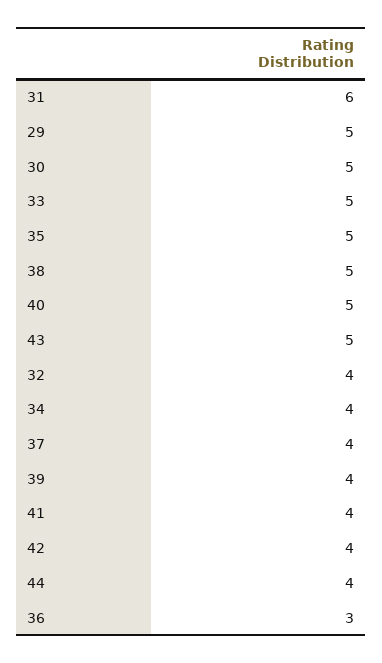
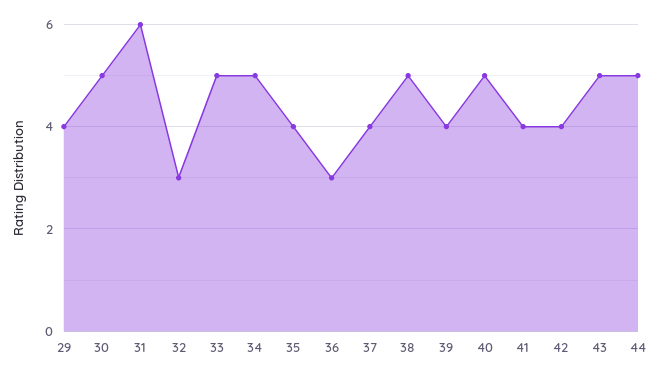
  {
    "31": 6,
-   "29": 5,
+   "29": 4,
    "30": 5,
    "33": 5,
-   "35": 5,
+   "35": 4,
    "38": 5,
    "40": 5,
    "43": 5,
-   "32": 4,
+   "32": 3,
-   "34": 4,
+   "34": 5,
    "37": 4,
    "39": 4,
    "41": 4,
    "42": 4,
-   "44": 4,
+   "44": 5,
    "36": 3
  }

